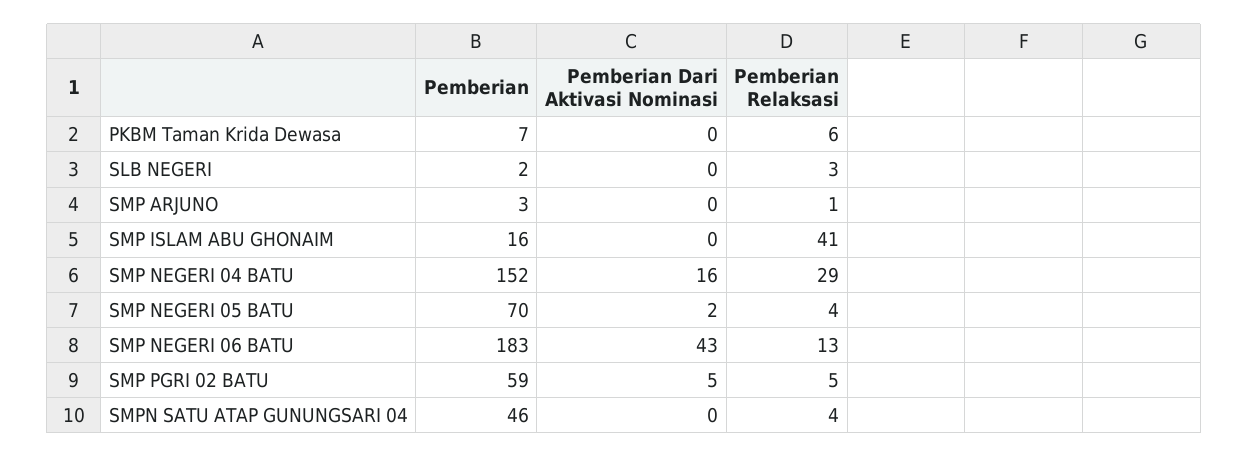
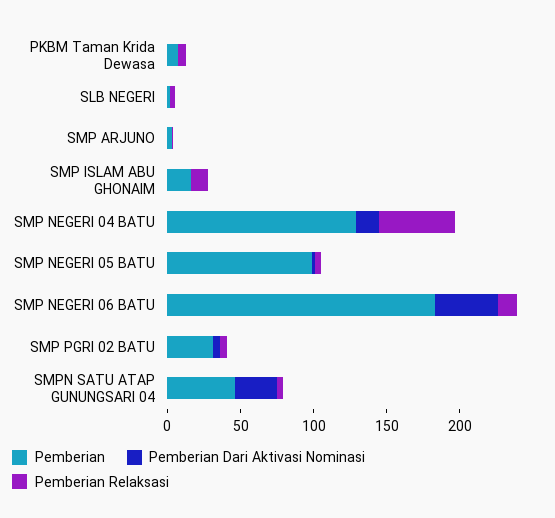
  {
    "Pemberian": {
      "PKBM Taman Krida Dewasa": 7,
      "SLB NEGERI": 2,
      "SMP ARJUNO": 3,
      "SMP ISLAM ABU GHONAIM": 16,
-     "SMP NEGERI 04 BATU": 152,
+     "SMP NEGERI 04 BATU": 130,
-     "SMP NEGERI 05 BATU": 70,
+     "SMP NEGERI 05 BATU": 100,
      "SMP NEGERI 06 BATU": 183,
-     "SMP PGRI 02 BATU": 59,
+     "SMP PGRI 02 BATU": 30,
      "SMPN SATU ATAP GUNUNGSARI 04": 46
    },
    "Pemberian Dari Aktivasi Nominasi": {
      "PKBM Taman Krida Dewasa": 0,
      "SLB NEGERI": 0,
      "SMP ARJUNO": 0,
      "SMP ISLAM ABU GHONAIM": 0,
      "SMP NEGERI 04 BATU": 16,
      "SMP NEGERI 05 BATU": 2,
      "SMP NEGERI 06 BATU": 43,
      "SMP PGRI 02 BATU": 5,
-     "SMPN SATU ATAP GUNUNGSARI 04": 0
+     "SMPN SATU ATAP GUNUNGSARI 04": 30
    },
    "Pemberian Relaksasi": {
      "PKBM Taman Krida Dewasa": 6,
      "SLB NEGERI": 3,
      "SMP ARJUNO": 1,
-     "SMP ISLAM ABU GHONAIM": 41,
+     "SMP ISLAM ABU GHONAIM": 10,
-     "SMP NEGERI 04 BATU": 29,
+     "SMP NEGERI 04 BATU": 50,
      "SMP NEGERI 05 BATU": 4,
      "SMP NEGERI 06 BATU": 13,
      "SMP PGRI 02 BATU": 5,
      "SMPN SATU ATAP GUNUNGSARI 04": 4
    }
  }

